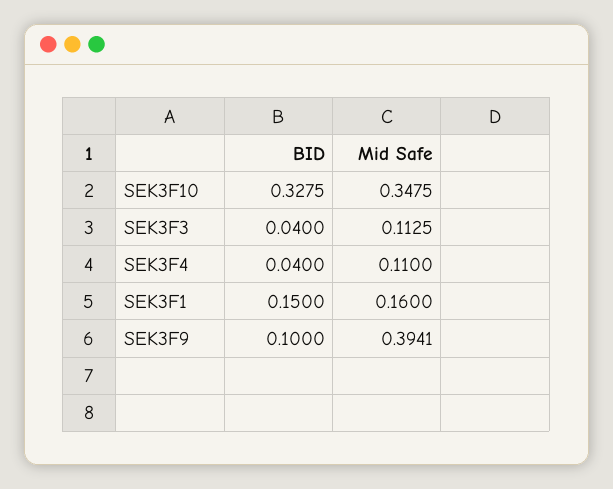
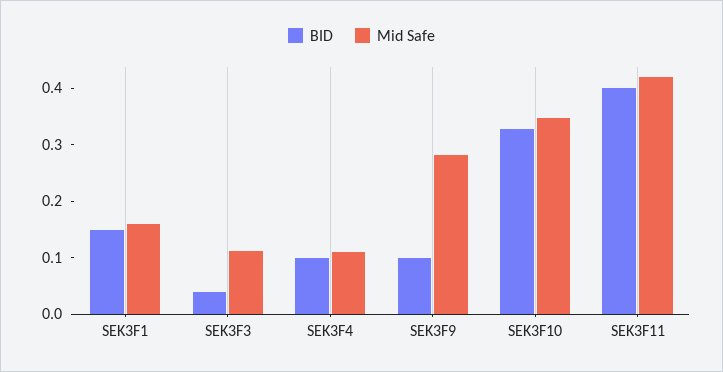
  {
    "BID": {
      "SEK3F10": 0.3275,
      "SEK3F3": 0.04,
-     "SEK3F4": 0.04,
+     "SEK3F4": 0.1,
      "SEK3F1": 0.15,
-     "SEK3F9": 0.1
+     "SEK3F9": 0.1,
+     "SEK3F11": 0.4
    },
    "Mid Safe": {
      "SEK3F10": 0.3475,
      "SEK3F3": 0.1125,
      "SEK3F4": 0.11,
      "SEK3F1": 0.16,
-     "SEK3F9": 0.3941
+     "SEK3F9": 0.28,
+     "SEK3F11": 0.42
    }
  }

